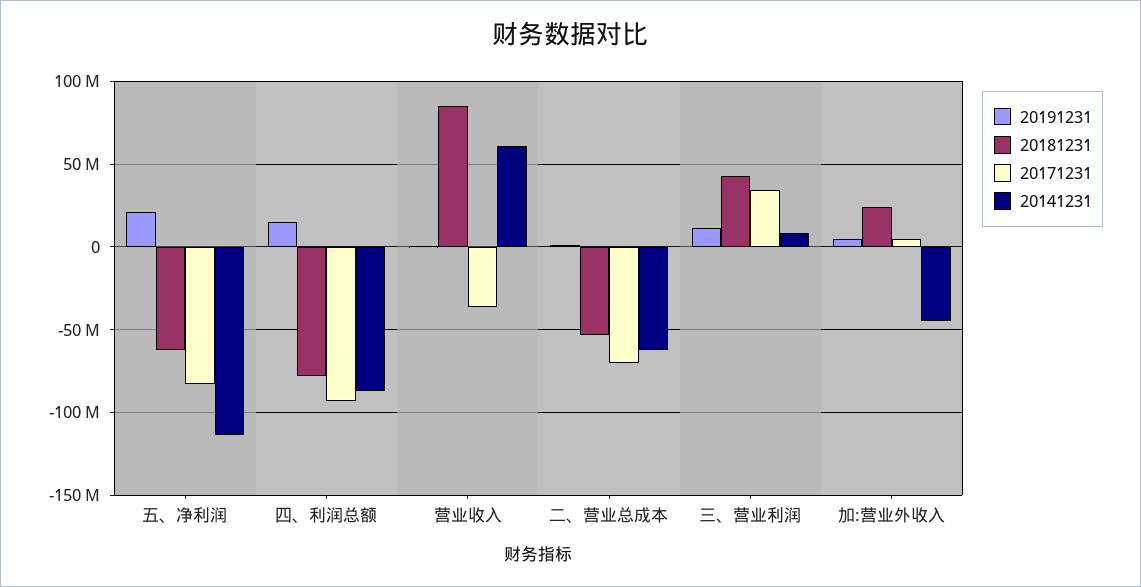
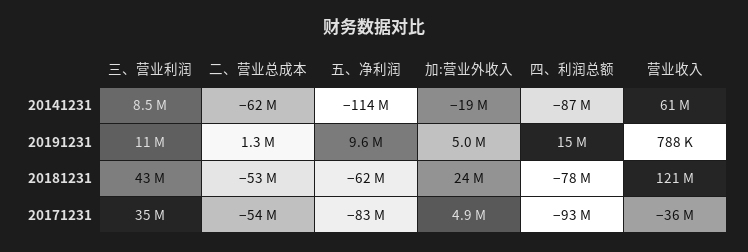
  {
    "20191231": {
-     "五、净利润": 20000000,
+     "五、净利润": 9600000,
      "四、利润总额": 15000000,
      "营业收入": 788000,
      "二、营业总成本": 1300000,
      "三、营业利润": 11000000,
      "加:营业外收入": 5000000
    },
    "20181231": {
      "五、净利润": -62000000,
      "四、利润总额": -78000000,
-     "营业收入": 85000000,
+     "营业收入": 121000000,
      "二、营业总成本": -53000000,
      "三、营业利润": 43000000,
      "加:营业外收入": 24000000
    },
    "20171231": {
      "五、净利润": -83000000,
      "四、利润总额": -93000000,
      "营业收入": -36000000,
-     "二、营业总成本": -70000000,
+     "二、营业总成本": -54000000,
      "三、营业利润": 35000000,
      "加:营业外收入": 4900000
    },
    "20141231": {
      "五、净利润": -114000000,
      "四、利润总额": -87000000,
      "营业收入": 61000000,
      "二、营业总成本": -62000000,
      "三、营业利润": 8500000,
-     "加:营业外收入": -45000000
+     "加:营业外收入": -19000000
    }
  }

